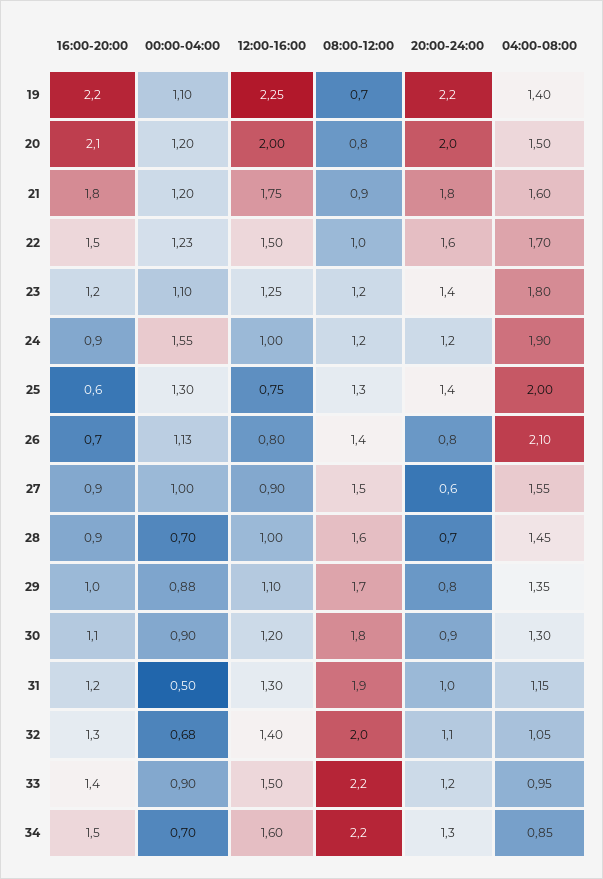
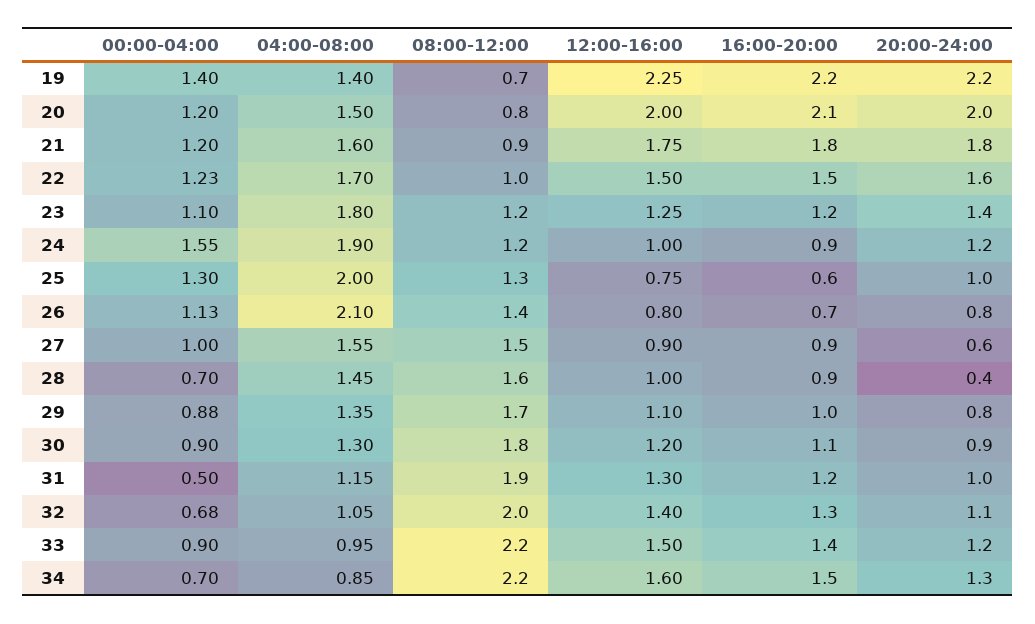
  {
    "16:00-20:00": {
      "19": 2.2,
      "20": 2.1,
      "21": 1.8,
      "22": 1.5,
      "23": 1.2,
      "24": 0.9,
      "25": 0.6,
      "26": 0.7,
      "27": 0.9,
      "28": 0.9,
      "29": 1,
      "30": 1.1,
      "31": 1.2,
      "32": 1.3,
      "33": 1.4,
      "34": 1.5
    },
    "00:00-04:00": {
-     "19": 1.1,
+     "19": 1.4,
      "20": 1.2,
      "21": 1.2,
      "22": 1.23,
      "23": 1.1,
      "24": 1.55,
      "25": 1.3,
      "26": 1.13,
      "27": 1,
      "28": 0.7,
      "29": 0.88,
      "30": 0.9,
      "31": 0.5,
      "32": 0.68,
      "33": 0.9,
      "34": 0.7
    },
    "12:00-16:00": {
      "19": 2.25,
      "20": 2,
      "21": 1.75,
      "22": 1.5,
      "23": 1.25,
      "24": 1,
      "25": 0.75,
      "26": 0.8,
      "27": 0.9,
      "28": 1,
      "29": 1.1,
      "30": 1.2,
      "31": 1.3,
      "32": 1.4,
      "33": 1.5,
      "34": 1.6
    },
    "08:00-12:00": {
      "19": 0.7,
      "20": 0.8,
      "21": 0.9,
      "22": 1,
      "23": 1.2,
      "24": 1.2,
      "25": 1.3,
      "26": 1.4,
      "27": 1.5,
      "28": 1.6,
      "29": 1.7,
      "30": 1.8,
      "31": 1.9,
      "32": 2,
      "33": 2.2,
      "34": 2.2
    },
    "20:00-24:00": {
      "19": 2.2,
      "20": 2,
      "21": 1.8,
      "22": 1.6,
      "23": 1.4,
      "24": 1.2,
-     "25": 1.4,
+     "25": 1,
      "26": 0.8,
      "27": 0.6,
-     "28": 0.7,
+     "28": 0.4,
      "29": 0.8,
      "30": 0.9,
      "31": 1,
      "32": 1.1,
      "33": 1.2,
      "34": 1.3
    },
    "04:00-08:00": {
      "19": 1.4,
      "20": 1.5,
      "21": 1.6,
      "22": 1.7,
      "23": 1.8,
      "24": 1.9,
      "25": 2,
      "26": 2.1,
      "27": 1.55,
      "28": 1.45,
      "29": 1.35,
      "30": 1.3,
      "31": 1.15,
      "32": 1.05,
      "33": 0.95,
      "34": 0.85
    }
  }

